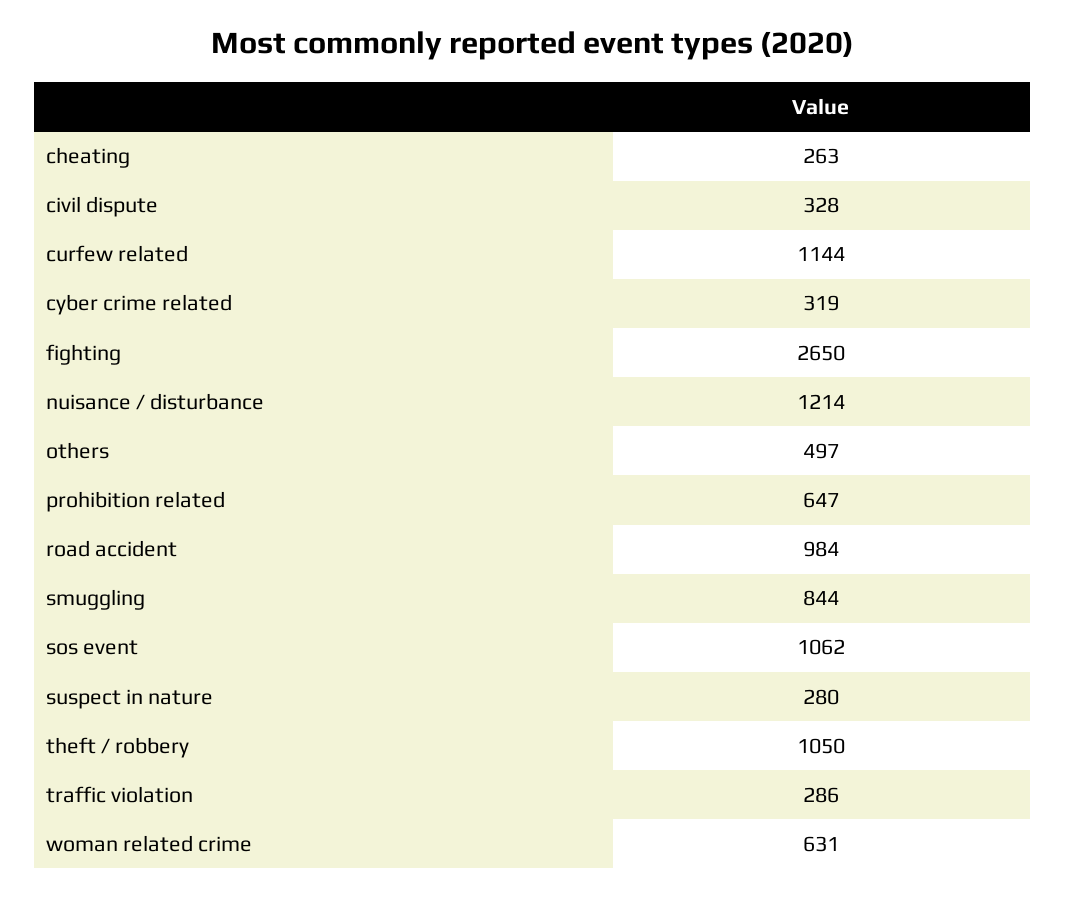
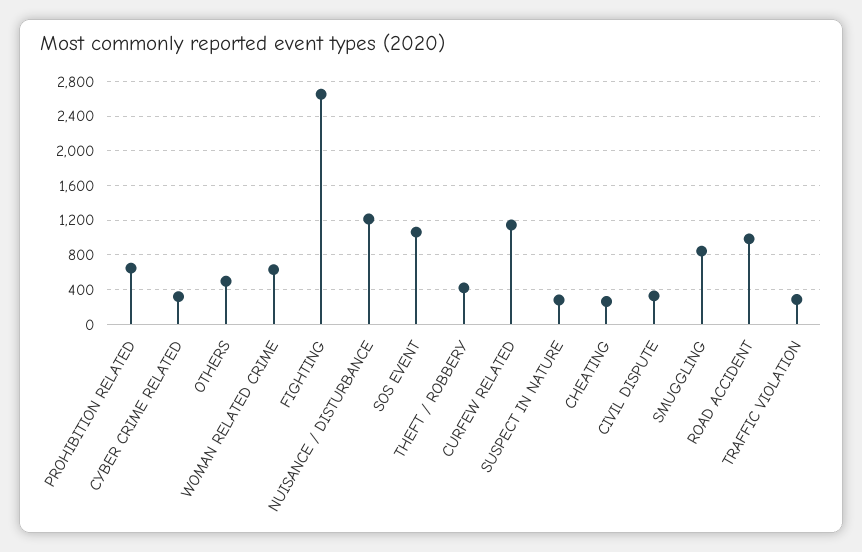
  {
    "cheating": 263,
    "civil dispute": 328,
    "curfew related": 1144,
    "cyber crime related": 319,
    "fighting": 2650,
    "nuisance / disturbance": 1214,
    "others": 497,
    "prohibition related": 647,
    "road accident": 984,
    "smuggling": 844,
    "sos event": 1062,
    "suspect in nature": 280,
-   "theft / robbery": 1050,
+   "theft / robbery": 400,
    "traffic violation": 286,
    "woman related crime": 631
  }

